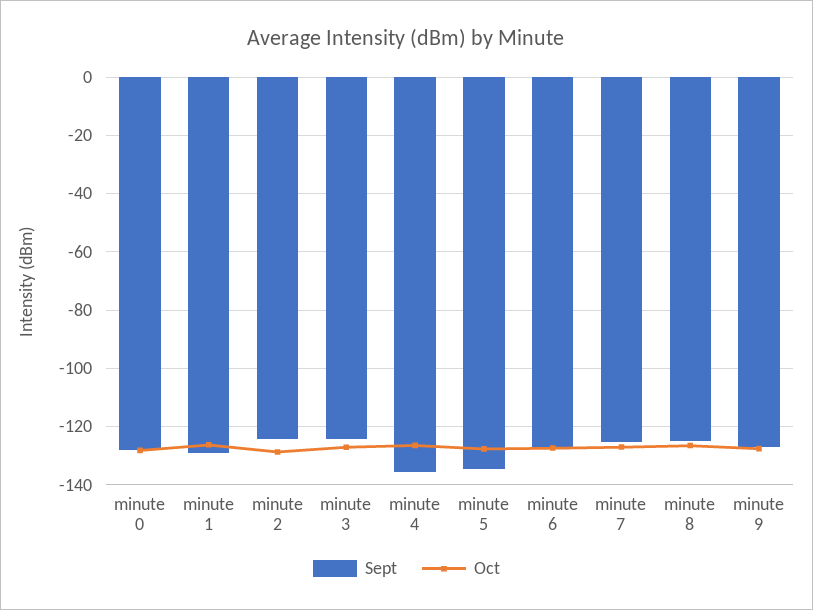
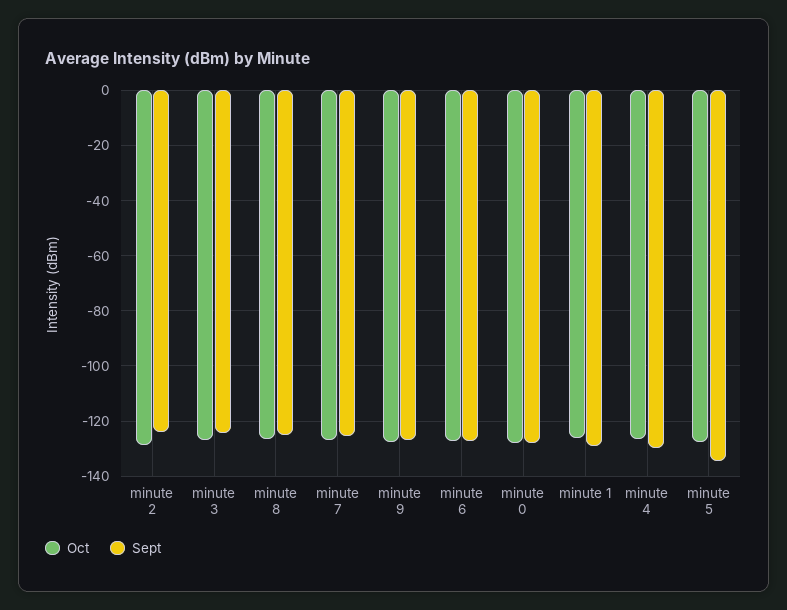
  {
    "Sept": {
      "minute 0": -127.5,
      "minute 1": -130,
      "minute 2": -125,
      "minute 3": -125,
-     "minute 4": -135,
+     "minute 4": -130,
      "minute 5": -135,
      "minute 6": -127.5,
      "minute 7": -125,
      "minute 8": -125,
      "minute 9": -127.5
    },
    "Oct": {
      "minute 0": -127.5,
      "minute 1": -125,
      "minute 2": -127.5,
      "minute 3": -127.5,
      "minute 4": -127.5,
      "minute 5": -127.5,
      "minute 6": -127.5,
      "minute 7": -127.5,
      "minute 8": -127.5,
      "minute 9": -127.5
    }
  }

